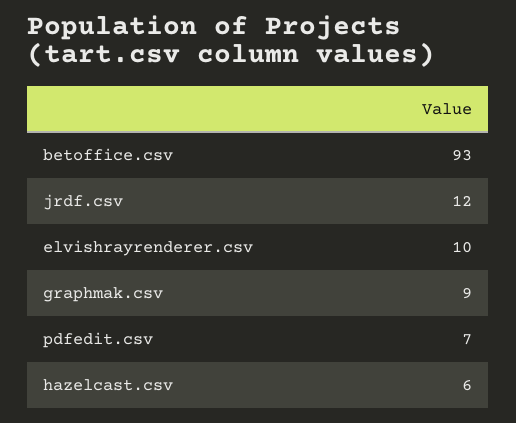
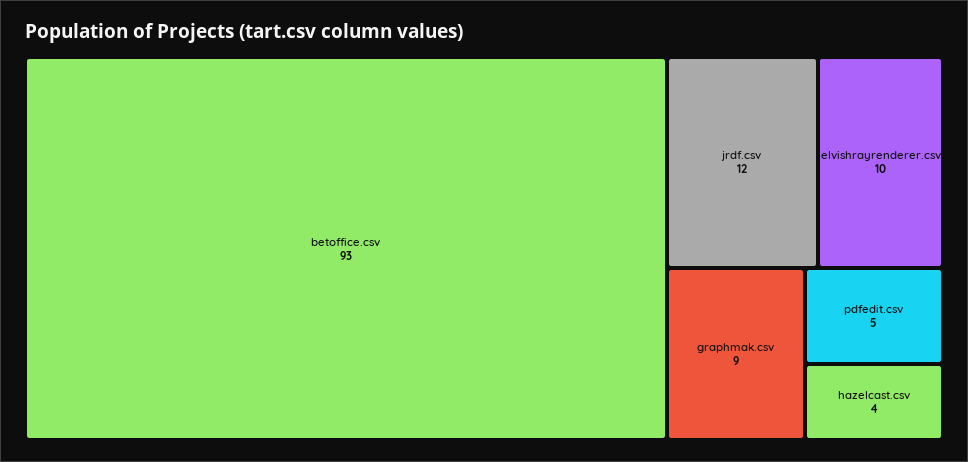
  {
    "betoffice.csv": 93,
    "jrdf.csv": 12,
    "elvishrayrenderer.csv": 10,
    "graphmak.csv": 9,
-   "pdfedit.csv": 7,
+   "pdfedit.csv": 5,
-   "hazelcast.csv": 6
+   "hazelcast.csv": 4
  }

